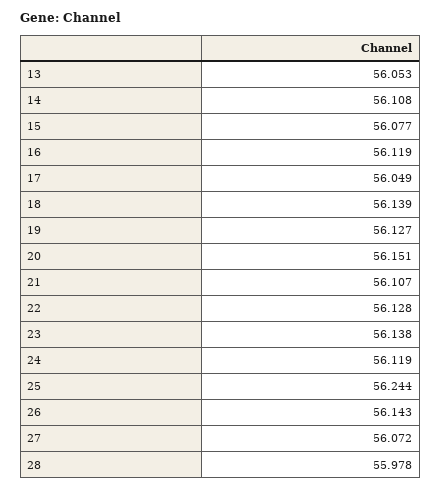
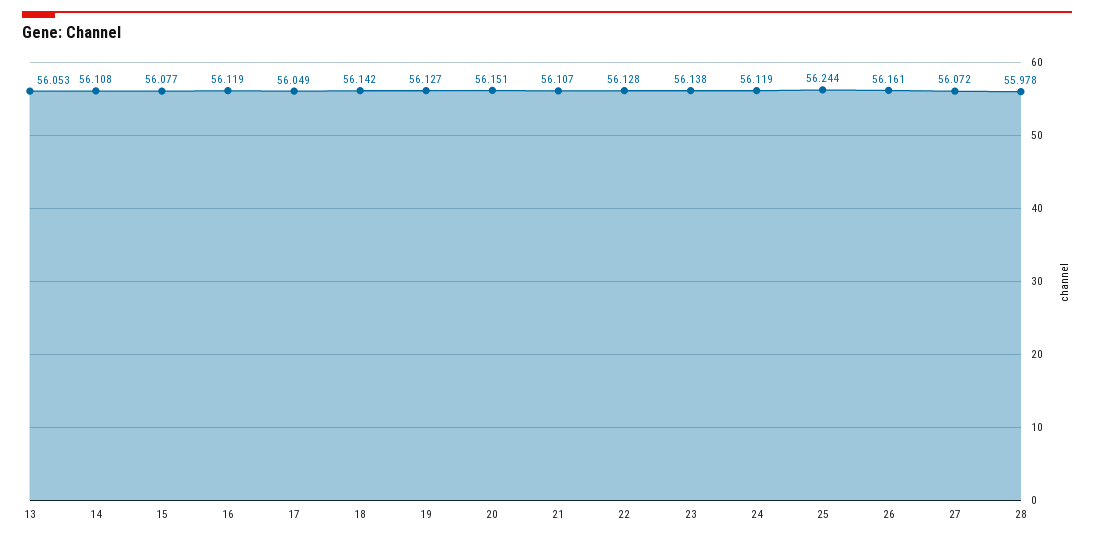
  {
    "13": 56.053,
    "14": 56.108,
    "15": 56.077,
    "16": 56.119,
    "17": 56.049,
-   "18": 56.139,
+   "18": 56.142,
    "19": 56.127,
    "20": 56.151,
    "21": 56.107,
    "22": 56.128,
    "23": 56.138,
    "24": 56.119,
    "25": 56.244,
-   "26": 56.143,
+   "26": 56.161,
    "27": 56.072,
    "28": 55.978
  }

